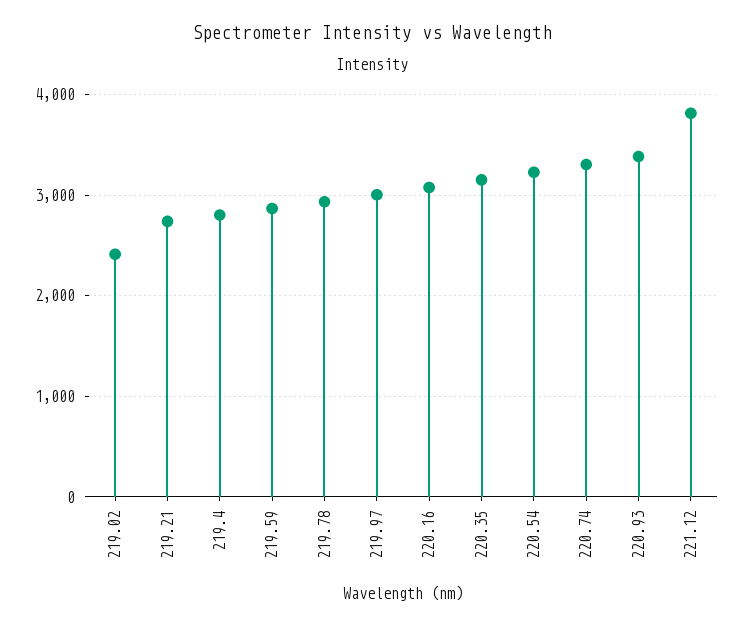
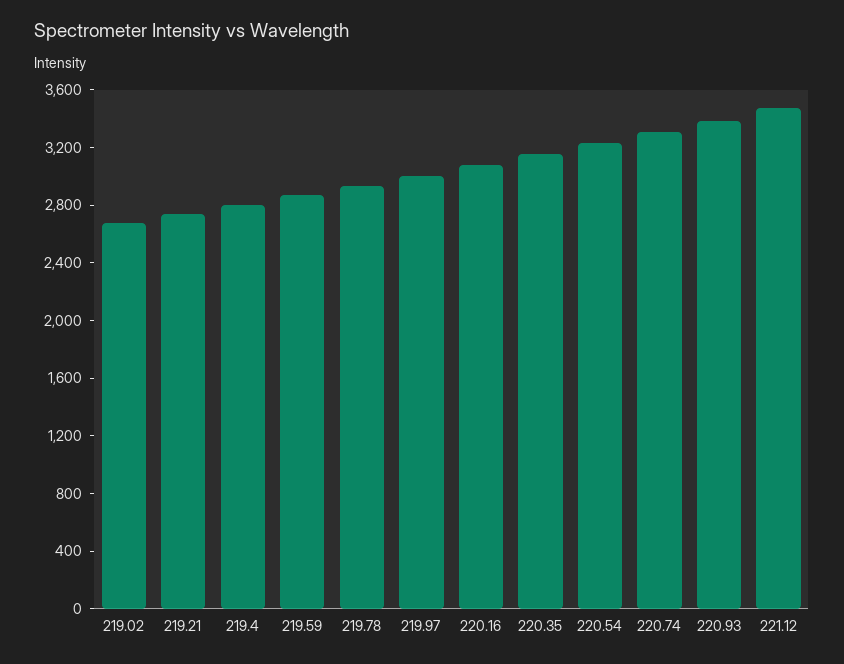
  {
-   "219.02": 2400,
+   "219.02": 2700,
    "219.21": 2700,
    "219.4": 2800,
    "219.59": 2900,
    "219.78": 2900,
    "219.97": 3000,
    "220.16": 3100,
    "220.35": 3200,
    "220.54": 3200,
    "220.74": 3300,
    "220.93": 3400,
-   "221.12": 3800
+   "221.12": 3500
  }

